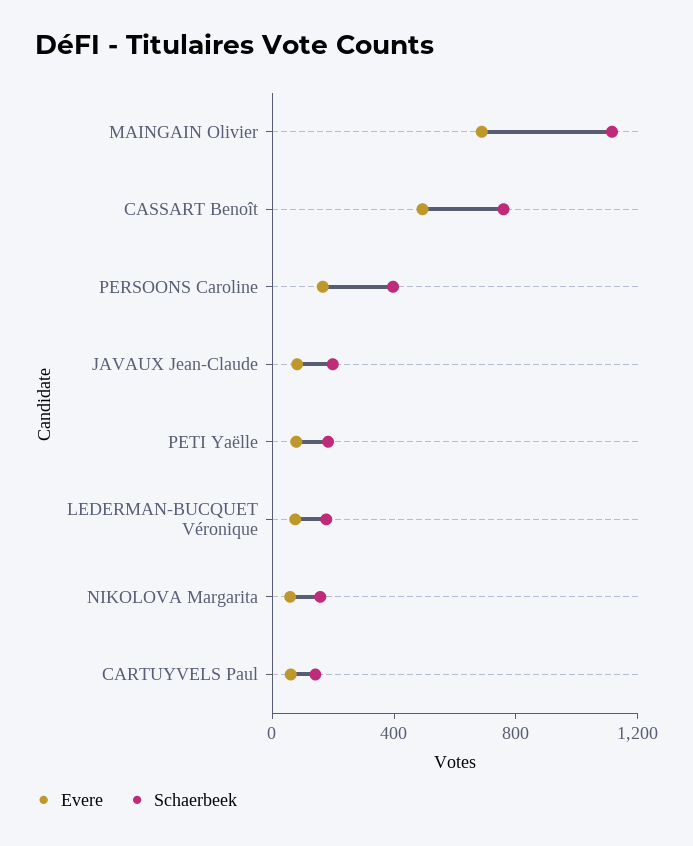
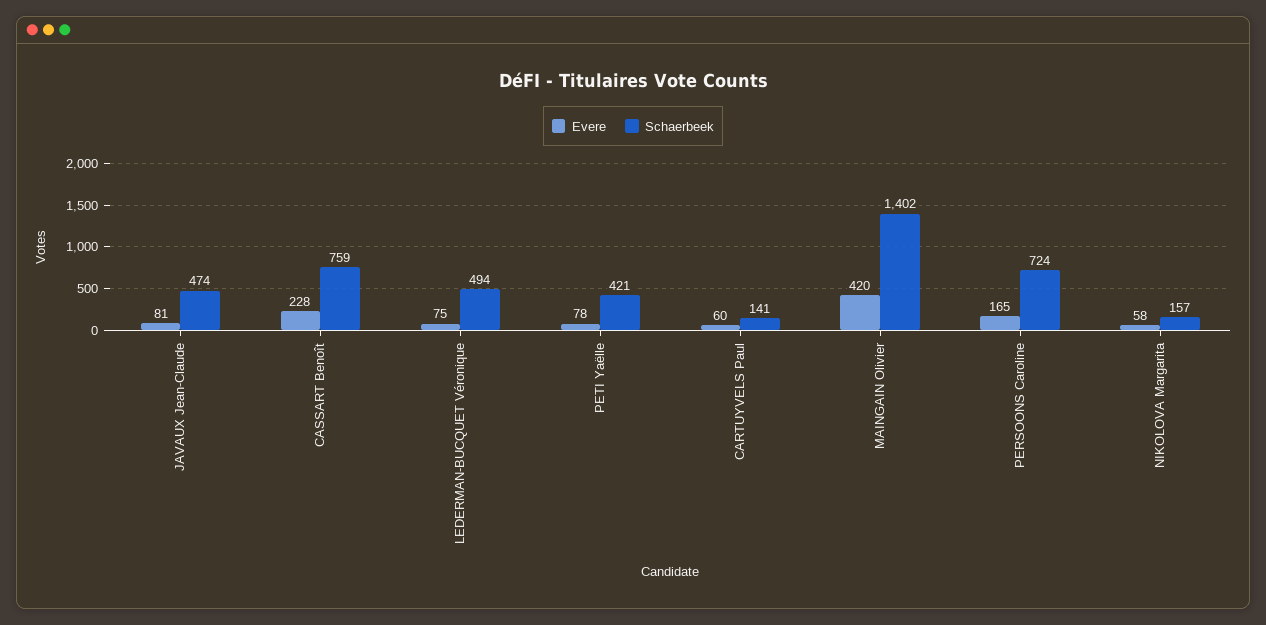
  {
    "Evere": {
-     "MAINGAIN Olivier": 700,
+     "MAINGAIN Olivier": 420,
-     "CASSART Benoît": 500,
+     "CASSART Benoît": 228,
      "PERSOONS Caroline": 165,
      "JAVAUX Jean-Claude": 81,
      "PETI Yaëlle": 78,
      "LEDERMAN-BUCQUET Véronique": 75,
      "NIKOLOVA Margarita": 58,
      "CARTUYVELS Paul": 60
    },
    "Schaerbeek": {
-     "MAINGAIN Olivier": 1100,
+     "MAINGAIN Olivier": 1402,
      "CASSART Benoît": 759,
-     "PERSOONS Caroline": 400,
+     "PERSOONS Caroline": 724,
-     "JAVAUX Jean-Claude": 200,
+     "JAVAUX Jean-Claude": 474,
-     "PETI Yaëlle": 200,
+     "PETI Yaëlle": 421,
-     "LEDERMAN-BUCQUET Véronique": 200,
+     "LEDERMAN-BUCQUET Véronique": 494,
      "NIKOLOVA Margarita": 157,
      "CARTUYVELS Paul": 141
    }
  }

